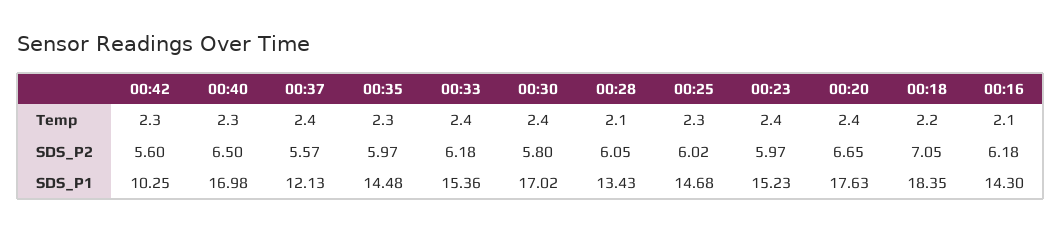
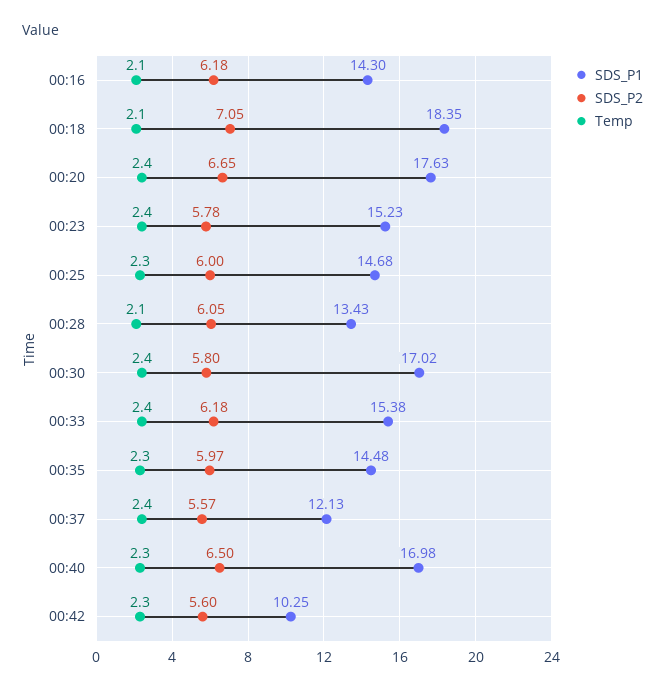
  {
    "Temp": {
      "00:42": 2.3,
      "00:40": 2.3,
      "00:37": 2.4,
      "00:35": 2.3,
      "00:33": 2.4,
      "00:30": 2.4,
      "00:28": 2.1,
      "00:25": 2.3,
      "00:23": 2.4,
      "00:20": 2.4,
-     "00:18": 2.2,
+     "00:18": 2.1,
      "00:16": 2.1
    },
    "SDS_P2": {
      "00:42": 5.6,
      "00:40": 6.5,
      "00:37": 5.57,
      "00:35": 5.97,
      "00:33": 6.18,
      "00:30": 5.8,
      "00:28": 6.05,
-     "00:25": 6.02,
+     "00:25": 6,
-     "00:23": 5.97,
+     "00:23": 5.78,
      "00:20": 6.65,
      "00:18": 7.05,
      "00:16": 6.18
    },
    "SDS_P1": {
      "00:42": 10.25,
      "00:40": 16.98,
      "00:37": 12.13,
      "00:35": 14.48,
-     "00:33": 15.36,
+     "00:33": 15.38,
      "00:30": 17.02,
      "00:28": 13.43,
      "00:25": 14.68,
      "00:23": 15.23,
      "00:20": 17.63,
      "00:18": 18.35,
      "00:16": 14.3
    }
  }

